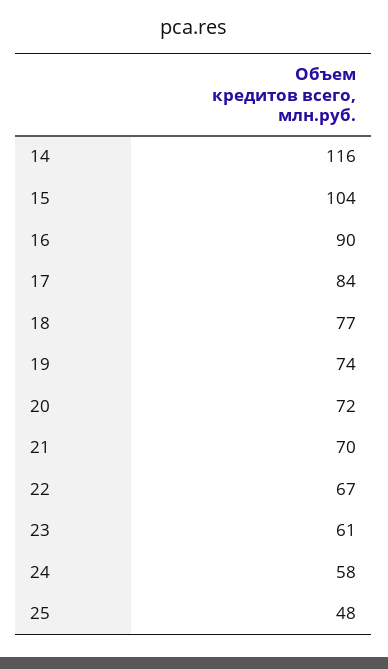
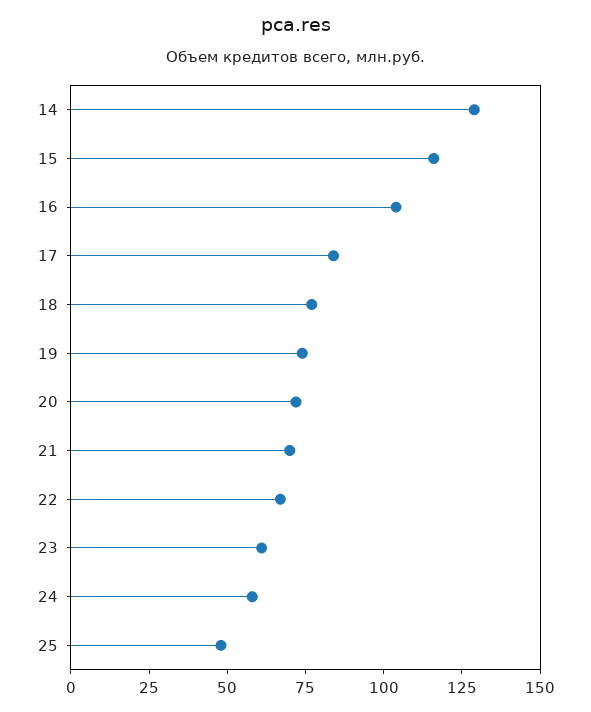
  {
-   "14": 116,
+   "14": 130,
-   "15": 104,
+   "15": 115,
-   "16": 90,
+   "16": 105,
    "17": 84,
    "18": 77,
    "19": 74,
    "20": 72,
    "21": 70,
    "22": 67,
    "23": 61,
    "24": 58,
    "25": 48
  }

